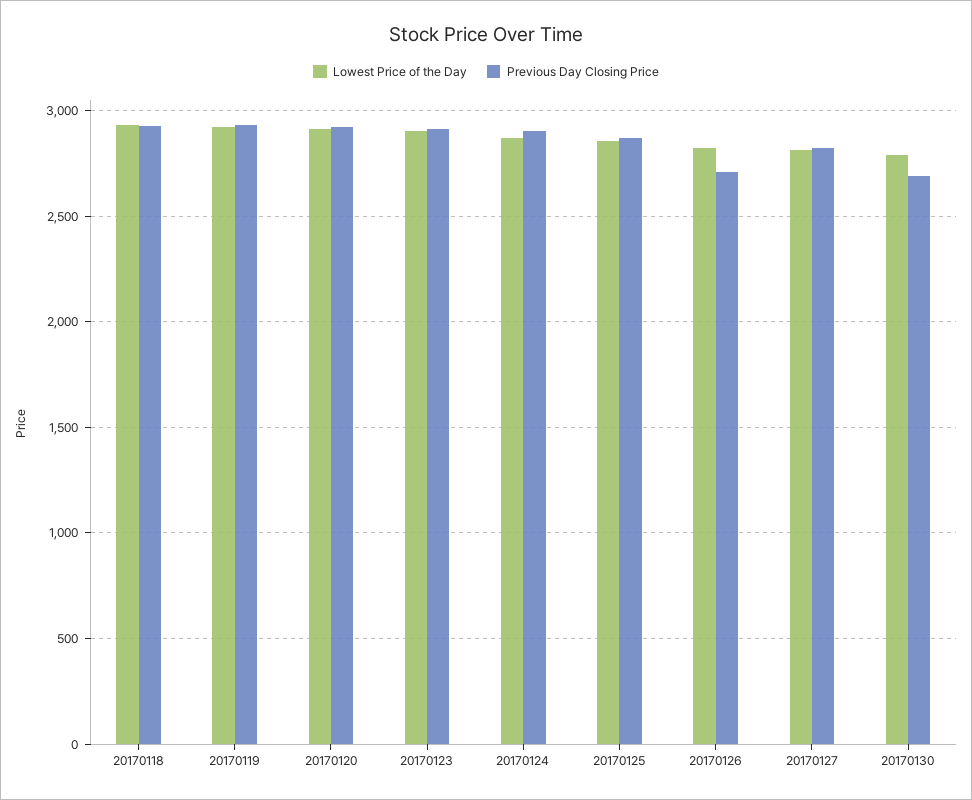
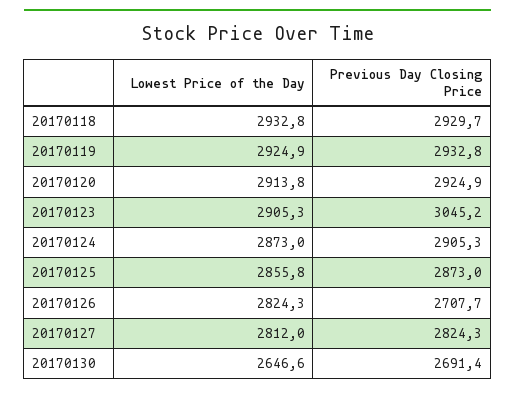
  {
    "Lowest Price of the Day": {
      "20170118": 2932.8,
      "20170119": 2924.9,
      "20170120": 2913.8,
      "20170123": 2905.3,
      "20170124": 2873,
      "20170125": 2855.8,
      "20170126": 2824.3,
      "20170127": 2812,
-     "20170130": 2800
+     "20170130": 2646.6
    },
    "Previous Day Closing Price": {
      "20170118": 2929.7,
      "20170119": 2932.8,
      "20170120": 2924.9,
-     "20170123": 2900,
+     "20170123": 3045.2,
      "20170124": 2905.3,
      "20170125": 2873,
      "20170126": 2707.7,
      "20170127": 2824.3,
      "20170130": 2691.4
    }
  }

